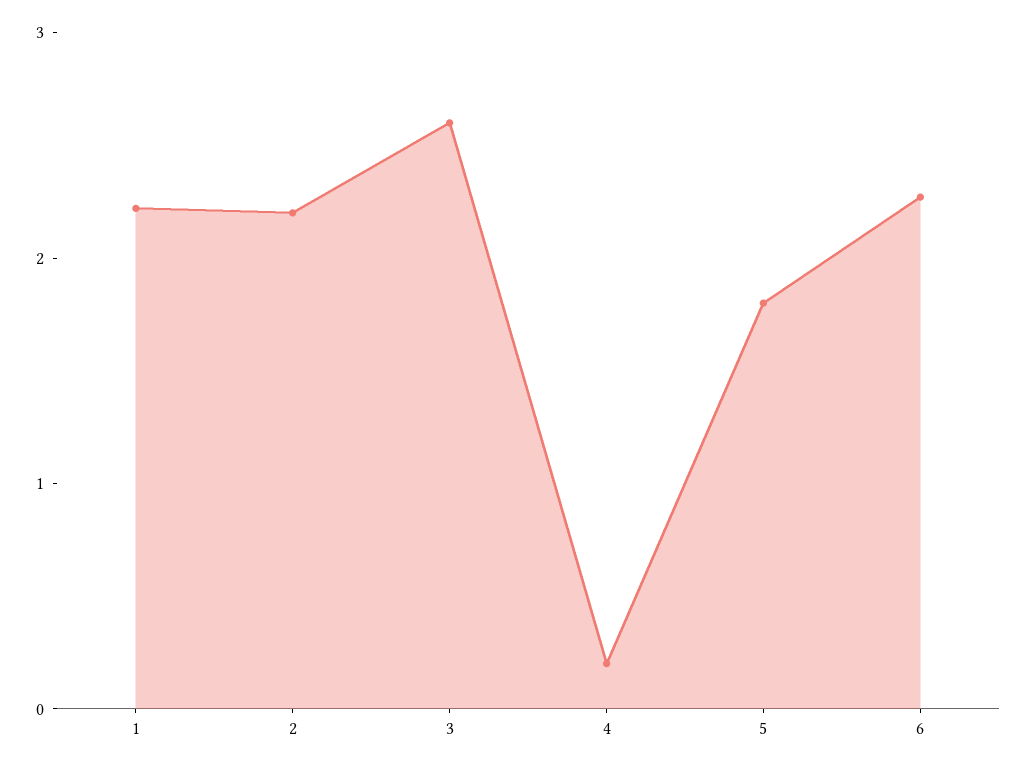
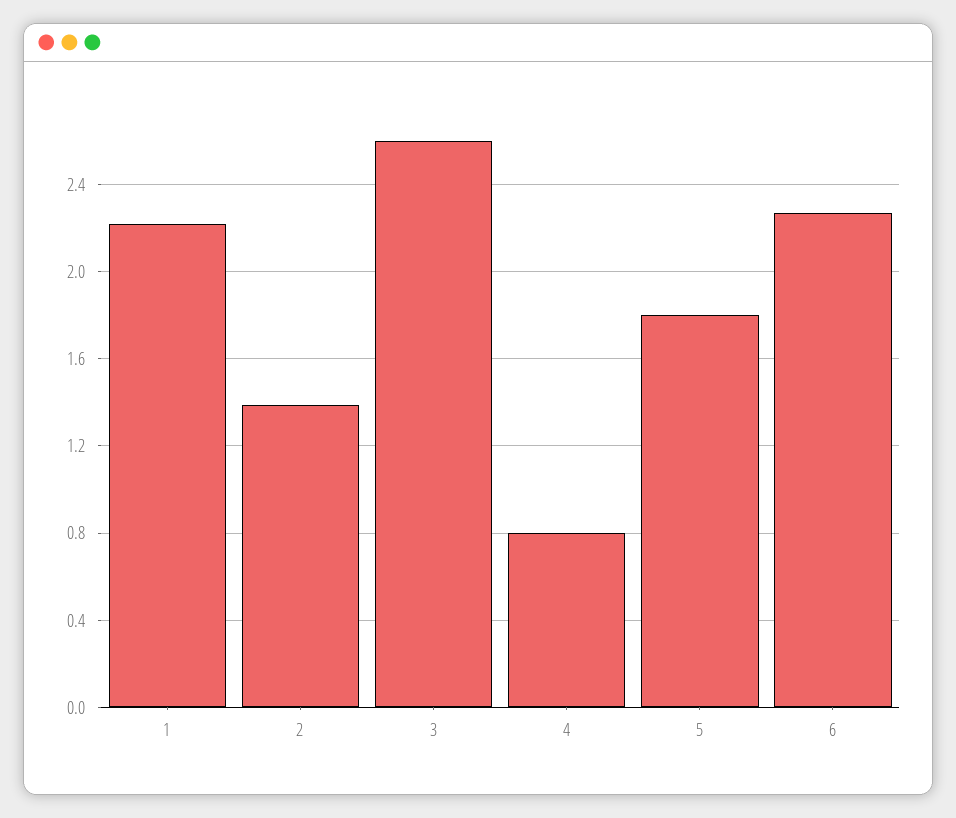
  {
    "1": 2.2,
-   "2": 2.2,
+   "2": 1.4,
    "3": 2.6,
-   "4": 0.2,
+   "4": 0.8,
    "5": 1.8,
    "6": 2.25
  }

